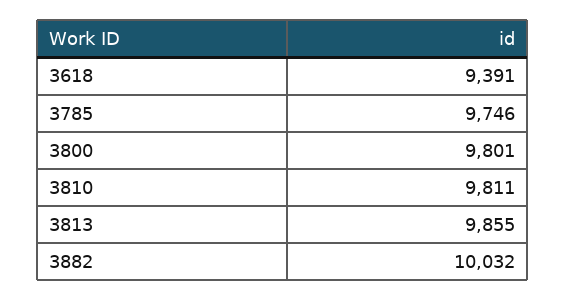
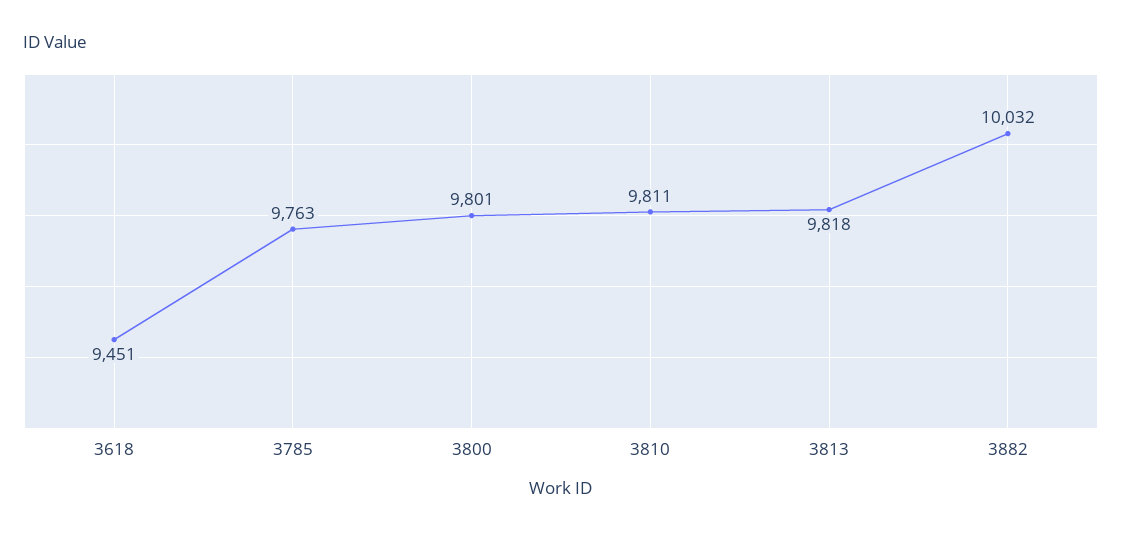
  {
-   "3618": 9391,
+   "3618": 9451,
-   "3785": 9746,
+   "3785": 9763,
    "3800": 9801,
    "3810": 9811,
-   "3813": 9855,
+   "3813": 9818,
    "3882": 10032
  }

